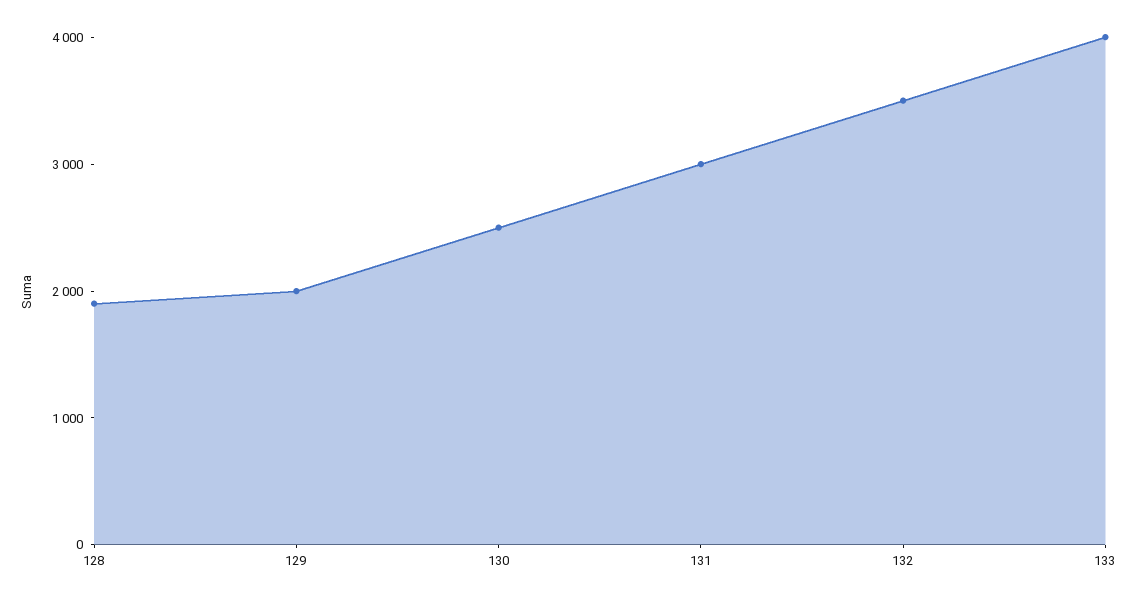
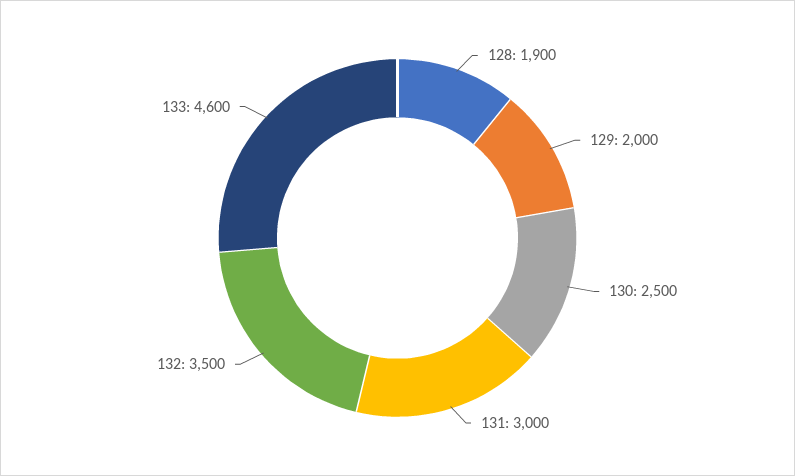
  {
    "128": 1900,
    "129": 2000,
    "130": 2500,
    "131": 3000,
    "132": 3500,
-   "133": 4000
+   "133": 4600
  }

